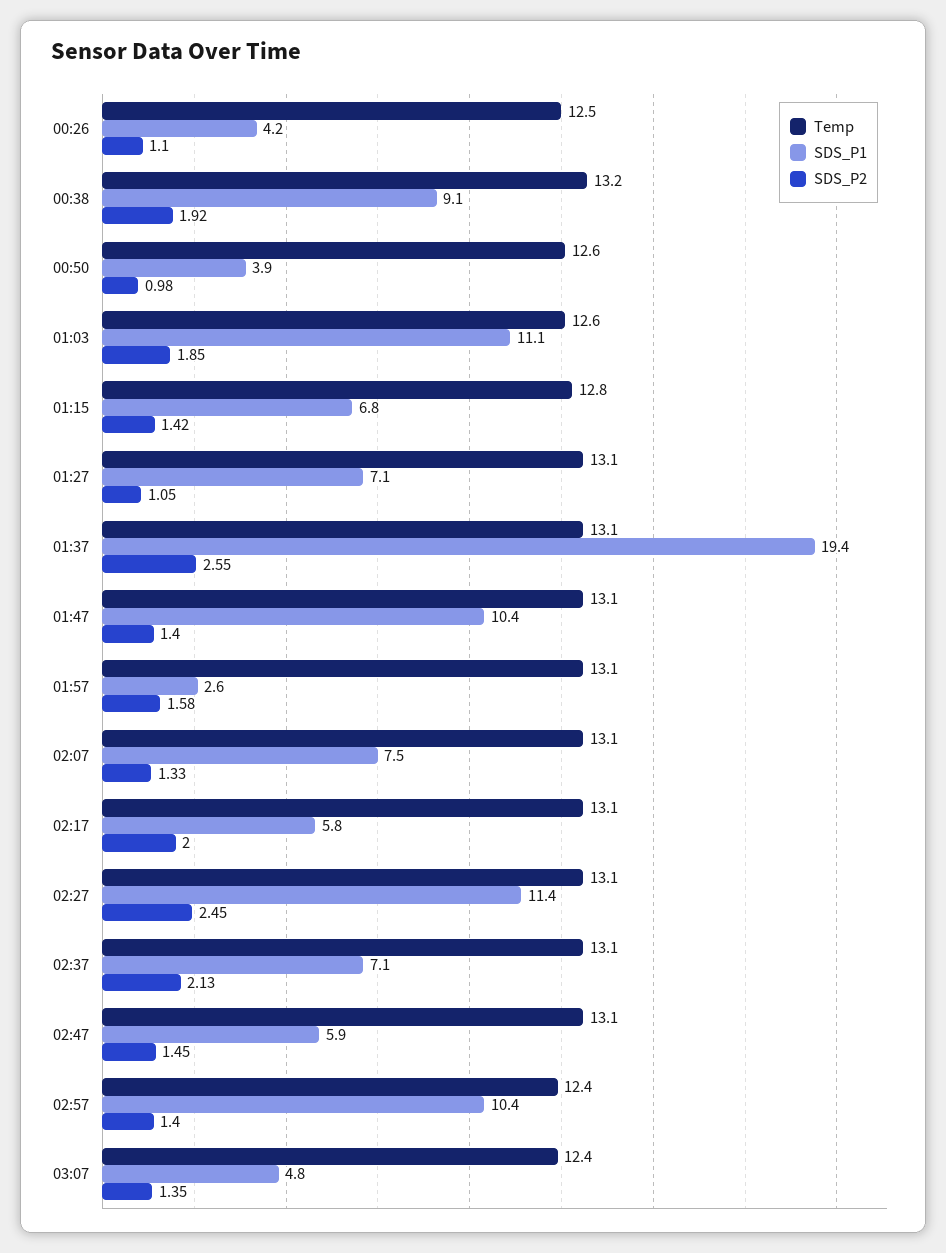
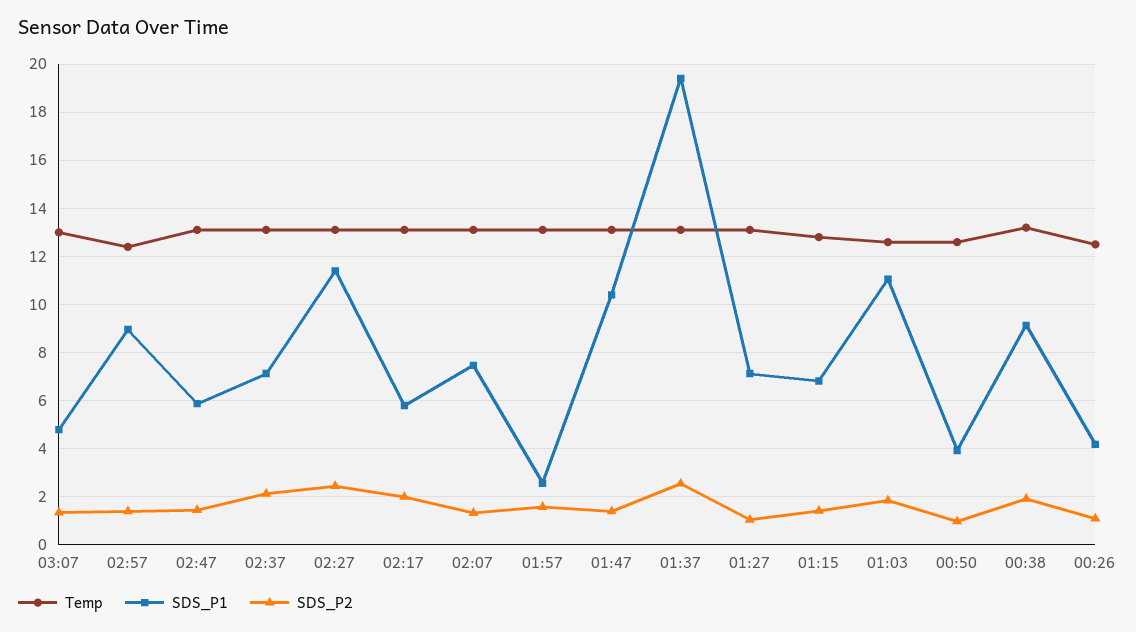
  {
    "Temp": {
      "00:26": 12.5,
      "00:38": 13.2,
      "00:50": 12.6,
      "01:03": 12.6,
      "01:15": 12.8,
      "01:27": 13.1,
      "01:37": 13.1,
      "01:47": 13.1,
      "01:57": 13.1,
      "02:07": 13.1,
      "02:17": 13.1,
      "02:27": 13.1,
      "02:37": 13.1,
      "02:47": 13.1,
      "02:57": 12.4,
-     "03:07": 12.4
+     "03:07": 13
    },
    "SDS_P1": {
      "00:26": 4.2,
      "00:38": 9.1,
      "00:50": 3.9,
      "01:03": 11.1,
      "01:15": 6.8,
      "01:27": 7.1,
      "01:37": 19.4,
      "01:47": 10.4,
      "01:57": 2.6,
      "02:07": 7.5,
      "02:17": 5.8,
      "02:27": 11.4,
      "02:37": 7.1,
      "02:47": 5.9,
-     "02:57": 10.4,
+     "02:57": 9,
      "03:07": 4.8
    },
    "SDS_P2": {
      "00:26": 1.1,
      "00:38": 1.92,
      "00:50": 0.98,
      "01:03": 1.85,
      "01:15": 1.42,
      "01:27": 1.05,
      "01:37": 2.55,
      "01:47": 1.4,
      "01:57": 1.58,
      "02:07": 1.33,
      "02:17": 2,
      "02:27": 2.45,
      "02:37": 2.13,
      "02:47": 1.45,
      "02:57": 1.4,
      "03:07": 1.35
    }
  }

